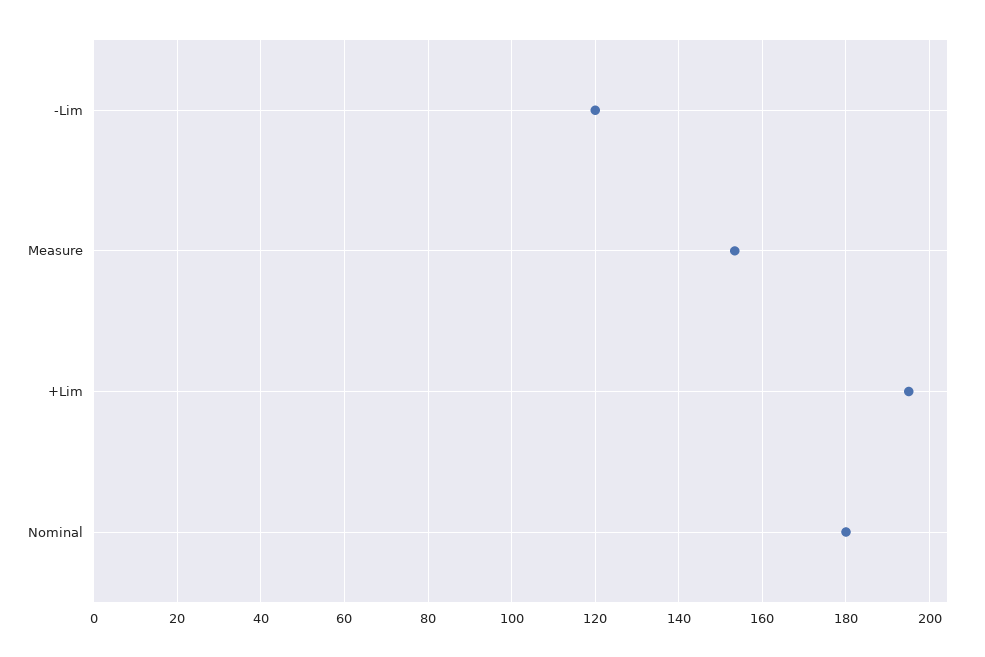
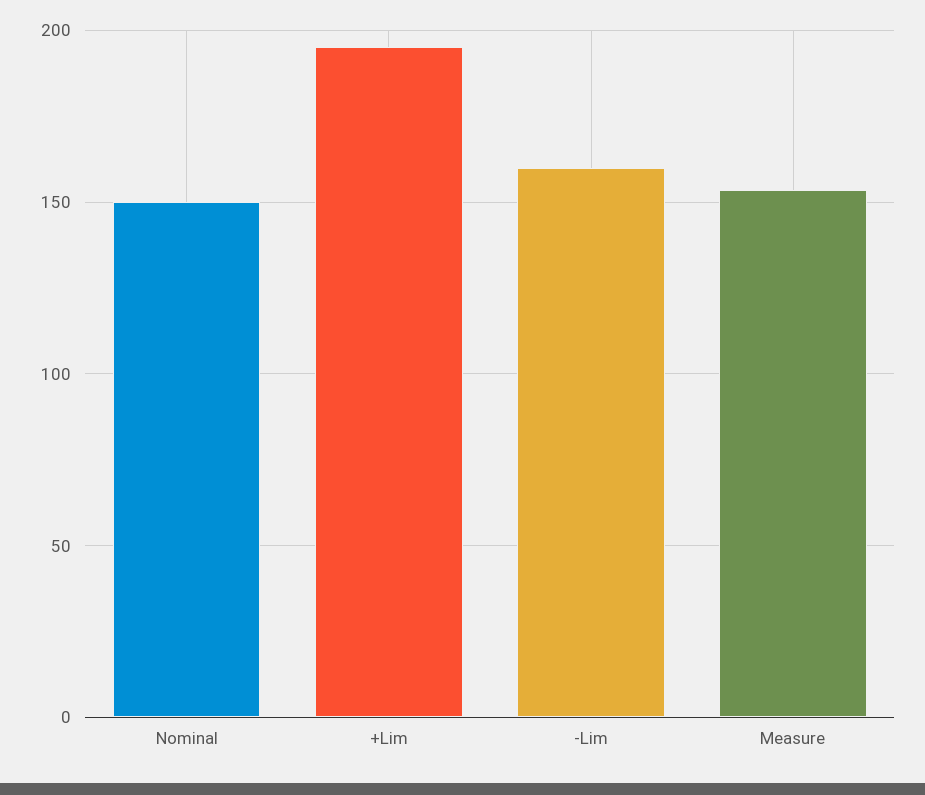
  {
-   "-Lim": 120,
+   "-Lim": 160,
    "Measure": 154,
    "+Lim": 196,
-   "Nominal": 180
+   "Nominal": 150
  }

